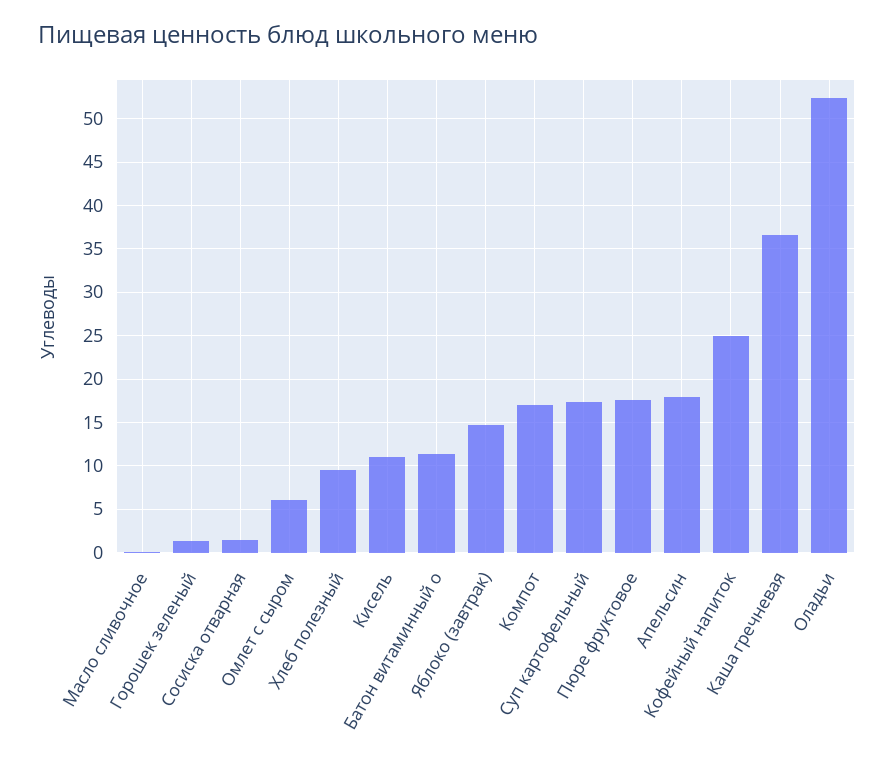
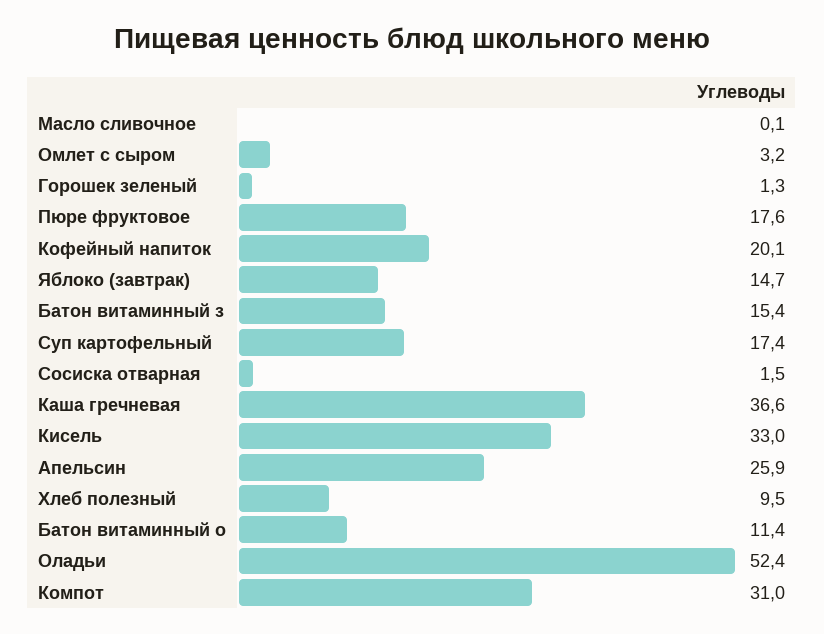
  {
    "Масло сливочное": 0.1,
    "Горошек зеленый": 1.3,
    "Сосиска отварная": 1.5,
-   "Омлет с сыром": 6,
+   "Омлет с сыром": 3.2,
    "Хлеб полезный": 9.5,
-   "Кисель": 11,
+   "Кисель": 33,
    "Батон витаминный о": 11.4,
    "Яблоко (завтрак)": 14.7,
-   "Компот": 17,
+   "Компот": 31,
    "Суп картофельный": 17.4,
    "Пюре фруктовое": 17.6,
-   "Апельсин": 18,
+   "Апельсин": 25.9,
-   "Кофейный напиток": 25,
+   "Кофейный напиток": 20.1,
    "Каша гречневая": 36.6,
-   "Оладьи": 52.4
+   "Оладьи": 52.4,
+   "Батон витаминный з": 15.4
  }

